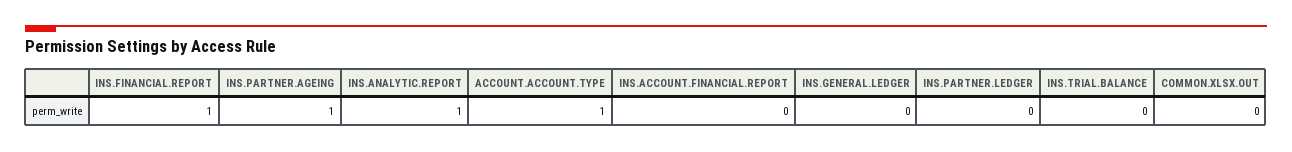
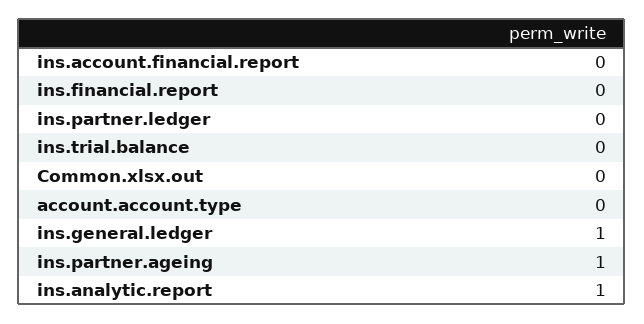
  {
-   "INS.FINANCIAL.REPORT": 1,
+   "INS.FINANCIAL.REPORT": 0,
    "INS.PARTNER.AGEING": 1,
    "INS.ANALYTIC.REPORT": 1,
-   "ACCOUNT.ACCOUNT.TYPE": 1,
+   "ACCOUNT.ACCOUNT.TYPE": 0,
    "INS.ACCOUNT.FINANCIAL.REPORT": 0,
-   "INS.GENERAL.LEDGER": 0,
+   "INS.GENERAL.LEDGER": 1,
    "INS.PARTNER.LEDGER": 0,
    "INS.TRIAL.BALANCE": 0,
    "COMMON.XLSX.OUT": 0
  }

